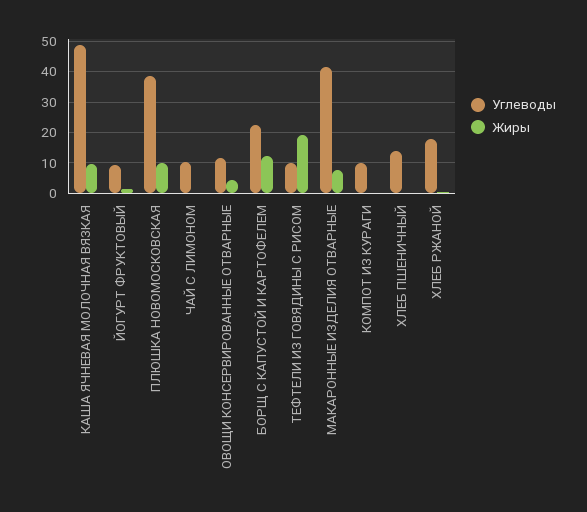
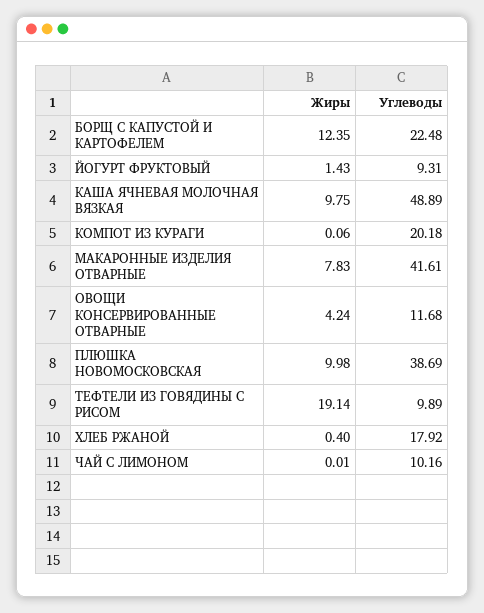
  {
    "Углеводы": {
      "КАША ЯЧНЕВАЯ МОЛОЧНАЯ ВЯЗКАЯ": 48.89,
      "ЙОГУРТ ФРУКТОВЫЙ": 9.31,
      "ПЛЮШКА НОВОМОСКОВСКАЯ": 38.69,
      "ЧАЙ С ЛИМОНОМ": 10.16,
      "ОВОЩИ КОНСЕРВИРОВАННЫЕ ОТВАРНЫЕ": 11.68,
      "БОРЩ С КАПУСТОЙ И КАРТОФЕЛЕМ": 22.48,
      "ТЕФТЕЛИ ИЗ ГОВЯДИНЫ С РИСОМ": 9.89,
      "МАКАРОННЫЕ ИЗДЕЛИЯ ОТВАРНЫЕ": 41.61,
-     "КОМПОТ ИЗ КУРАГИ": 10,
+     "КОМПОТ ИЗ КУРАГИ": 20.18,
-     "ХЛЕБ ПШЕНИЧНЫЙ": 14,
      "ХЛЕБ РЖАНОЙ": 17.92
    },
    "Жиры": {
      "КАША ЯЧНЕВАЯ МОЛОЧНАЯ ВЯЗКАЯ": 9.75,
      "ЙОГУРТ ФРУКТОВЫЙ": 1.43,
      "ПЛЮШКА НОВОМОСКОВСКАЯ": 9.98,
      "ЧАЙ С ЛИМОНОМ": 0.01,
      "ОВОЩИ КОНСЕРВИРОВАННЫЕ ОТВАРНЫЕ": 4.24,
      "БОРЩ С КАПУСТОЙ И КАРТОФЕЛЕМ": 12.35,
      "ТЕФТЕЛИ ИЗ ГОВЯДИНЫ С РИСОМ": 19.14,
      "МАКАРОННЫЕ ИЗДЕЛИЯ ОТВАРНЫЕ": 7.83,
      "КОМПОТ ИЗ КУРАГИ": 0.06,
-     "ХЛЕБ ПШЕНИЧНЫЙ": 0,
      "ХЛЕБ РЖАНОЙ": 0.4
    }
  }

